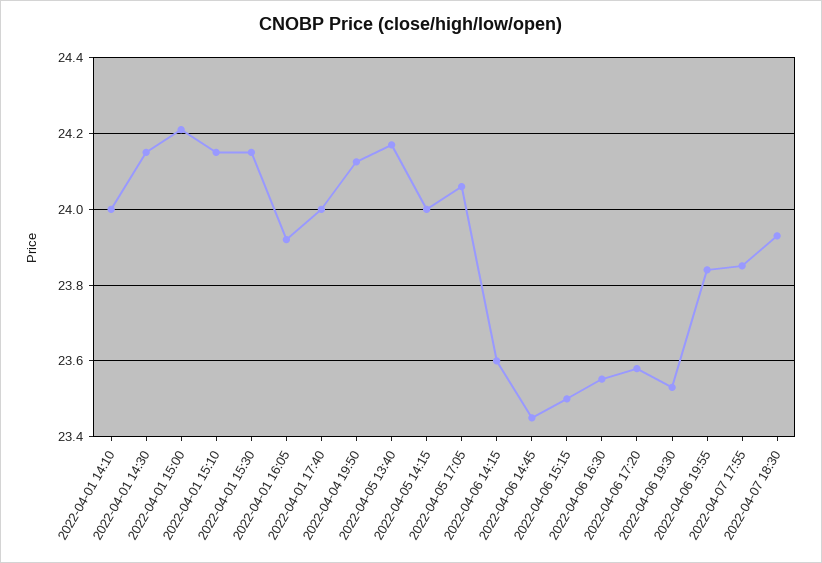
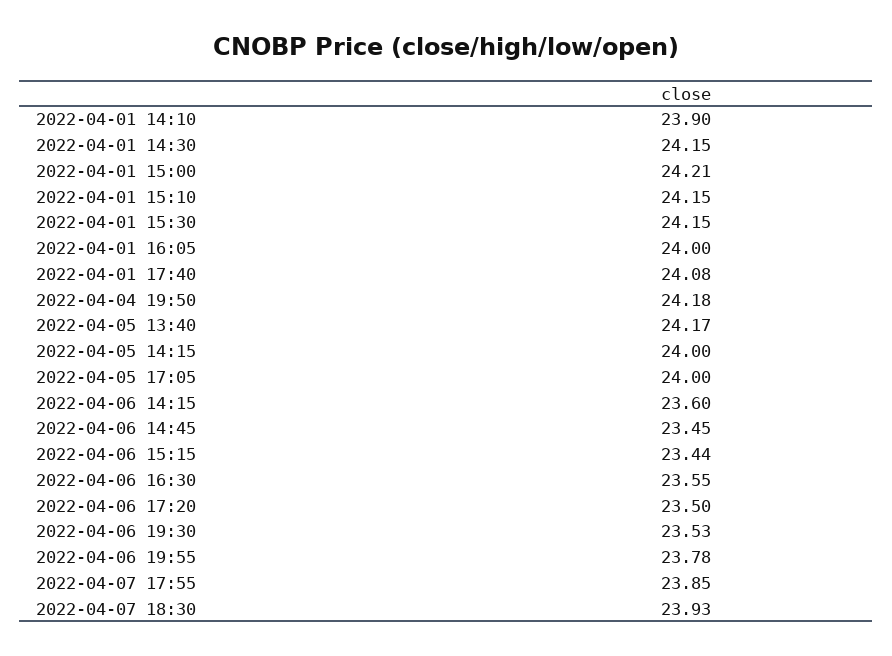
  {
-   "2022-04-01 14:10": 24,
+   "2022-04-01 14:10": 23.9,
    "2022-04-01 14:30": 24.15,
    "2022-04-01 15:00": 24.21,
    "2022-04-01 15:10": 24.15,
    "2022-04-01 15:30": 24.15,
-   "2022-04-01 16:05": 23.92,
+   "2022-04-01 16:05": 24,
-   "2022-04-01 17:40": 24,
+   "2022-04-01 17:40": 24.08,
-   "2022-04-04 19:50": 24.12,
+   "2022-04-04 19:50": 24.18,
    "2022-04-05 13:40": 24.17,
    "2022-04-05 14:15": 24,
-   "2022-04-05 17:05": 24.06,
+   "2022-04-05 17:05": 24,
    "2022-04-06 14:15": 23.6,
    "2022-04-06 14:45": 23.45,
-   "2022-04-06 15:15": 23.5,
+   "2022-04-06 15:15": 23.44,
    "2022-04-06 16:30": 23.55,
-   "2022-04-06 17:20": 23.58,
+   "2022-04-06 17:20": 23.5,
    "2022-04-06 19:30": 23.53,
-   "2022-04-06 19:55": 23.84,
+   "2022-04-06 19:55": 23.78,
    "2022-04-07 17:55": 23.85,
    "2022-04-07 18:30": 23.93
  }

